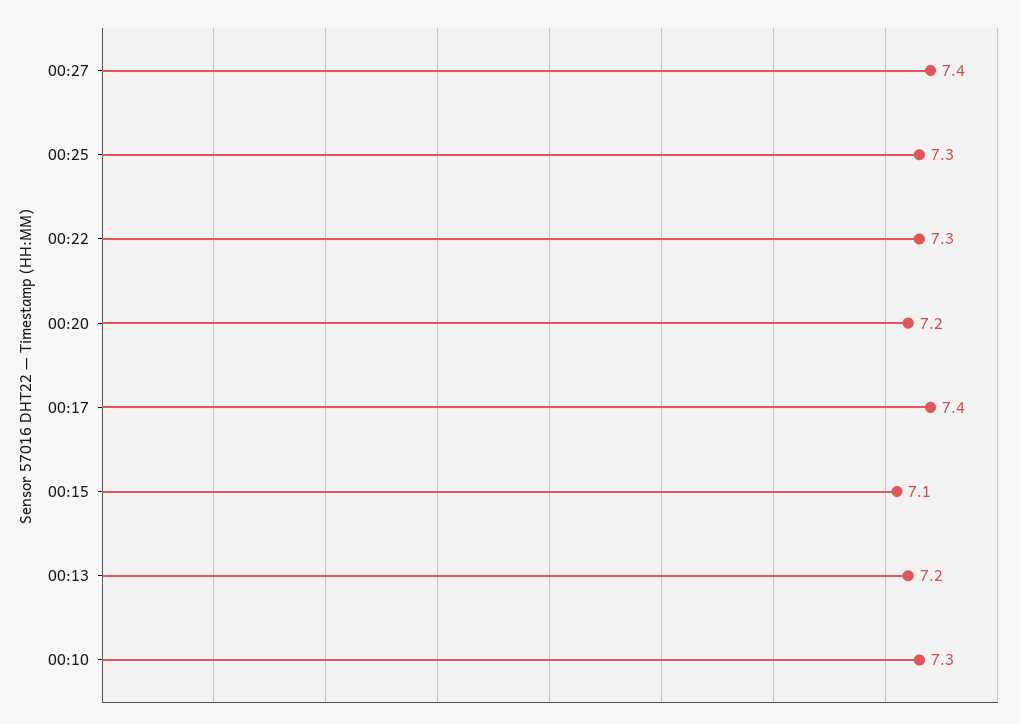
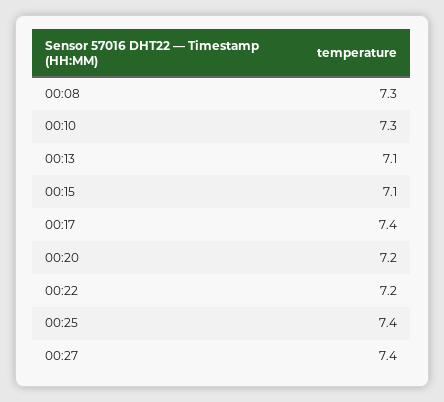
  {
    "00:27": 7.4,
-   "00:25": 7.3,
+   "00:25": 7.4,
-   "00:22": 7.3,
+   "00:22": 7.2,
    "00:20": 7.2,
    "00:17": 7.4,
    "00:15": 7.1,
-   "00:13": 7.2,
+   "00:13": 7.1,
-   "00:10": 7.3
+   "00:10": 7.3,
+   "00:08": 7.3
  }

